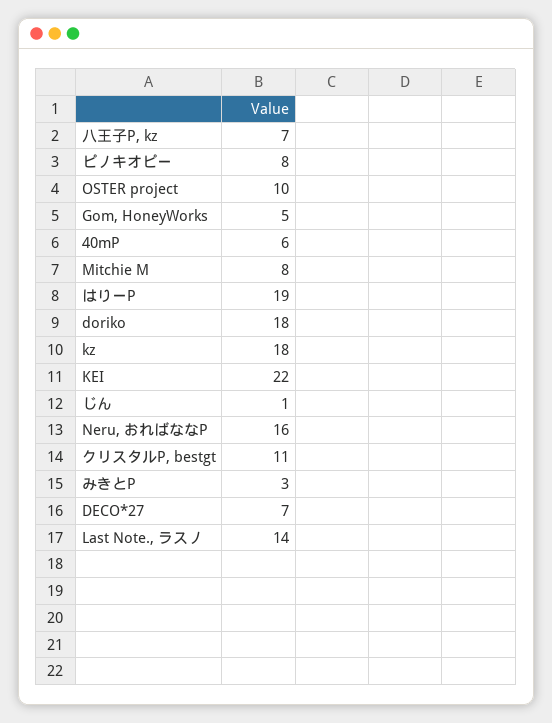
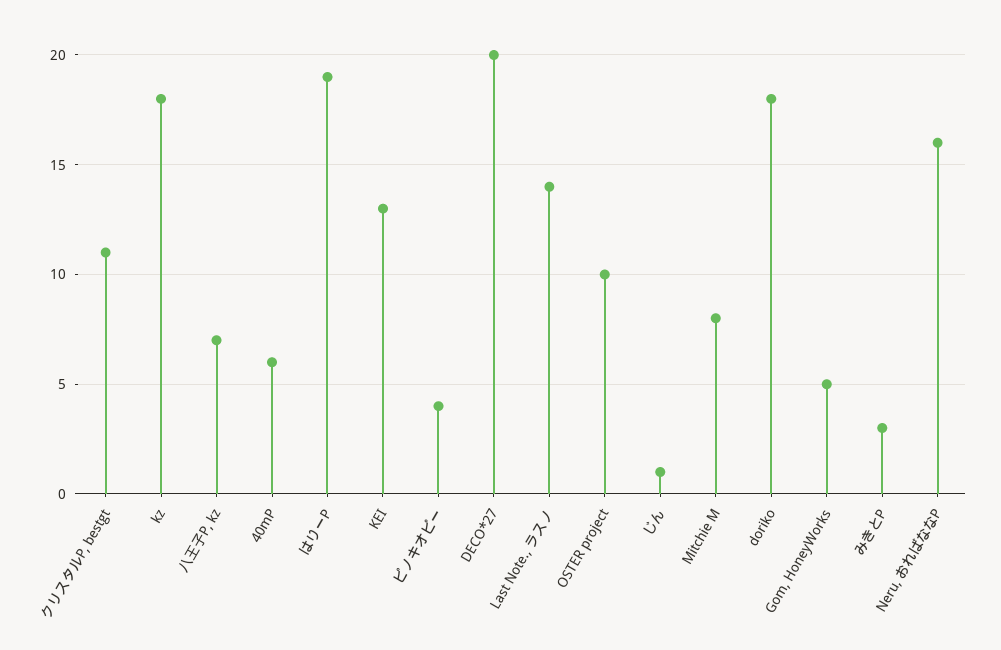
  {
    "八王子P, kz": 7,
-   "ピノキオピー": 8,
+   "ピノキオピー": 4,
    "OSTER project": 10,
    "Gom, HoneyWorks": 5,
    "40mP": 6,
    "Mitchie M": 8,
    "はりーP": 19,
    "doriko": 18,
    "kz": 18,
-   "KEI": 22,
+   "KEI": 13,
    "じん": 1,
    "Neru, おればななP": 16,
    "クリスタルP, bestgt": 11,
    "みきとP": 3,
-   "DECO*27": 7,
+   "DECO*27": 20,
    "Last Note., ラスノ": 14
  }

